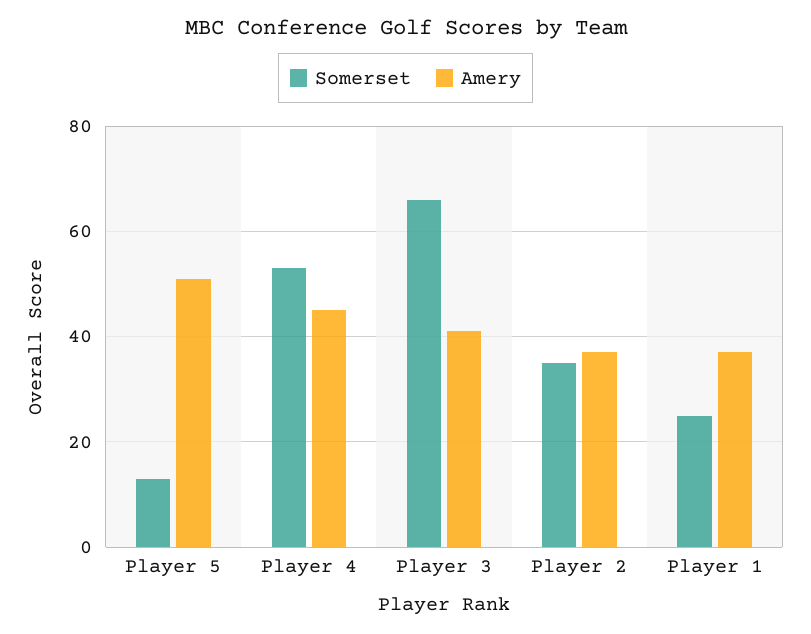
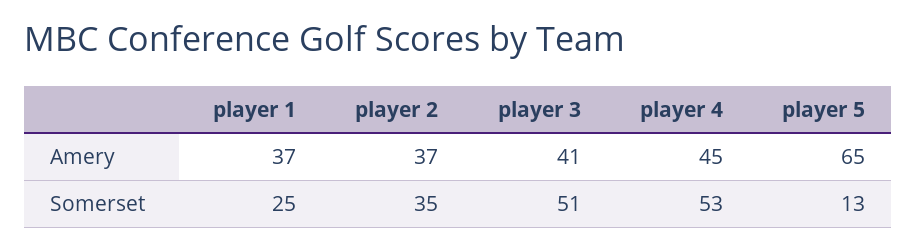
  {
    "Somerset": {
      "Player 5": 13,
      "Player 4": 53,
-     "Player 3": 65,
+     "Player 3": 51,
      "Player 2": 35,
      "Player 1": 25
    },
    "Amery": {
-     "Player 5": 50,
+     "Player 5": 65,
      "Player 4": 45,
      "Player 3": 41,
      "Player 2": 37,
      "Player 1": 37
    }
  }

